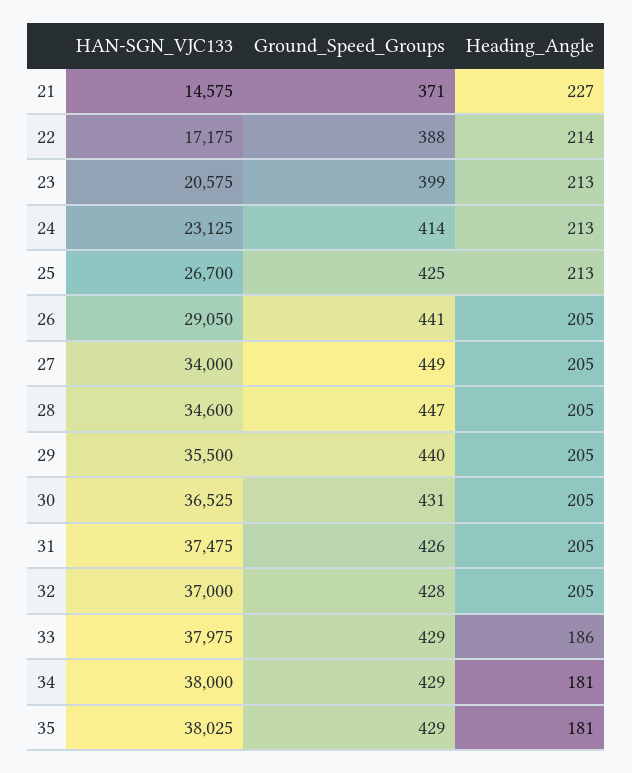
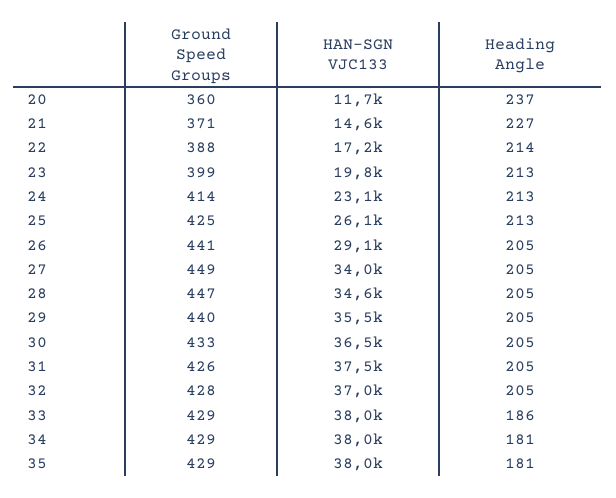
  {
    "HAN-SGN_VJC133": {
      "21": 14575,
      "22": 17175,
-     "23": 20575,
+     "23": 19800,
      "24": 23125,
-     "25": 26700,
+     "25": 26100,
      "26": 29050,
      "27": 34000,
      "28": 34600,
      "29": 35500,
      "30": 36525,
      "31": 37475,
      "32": 37000,
      "33": 37975,
      "34": 38000,
-     "35": 38025
+     "35": 38025,
+     "20": 11700
    },
    "Ground_Speed_Groups": {
      "21": 371,
      "22": 388,
      "23": 399,
      "24": 414,
      "25": 425,
      "26": 441,
      "27": 449,
      "28": 447,
      "29": 440,
-     "30": 431,
+     "30": 433,
      "31": 426,
      "32": 428,
      "33": 429,
      "34": 429,
-     "35": 429
+     "35": 429,
+     "20": 360
    },
    "Heading_Angle": {
      "21": 227,
      "22": 214,
      "23": 213,
      "24": 213,
      "25": 213,
      "26": 205,
      "27": 205,
      "28": 205,
      "29": 205,
      "30": 205,
      "31": 205,
      "32": 205,
      "33": 186,
      "34": 181,
-     "35": 181
+     "35": 181,
+     "20": 237
    }
  }

